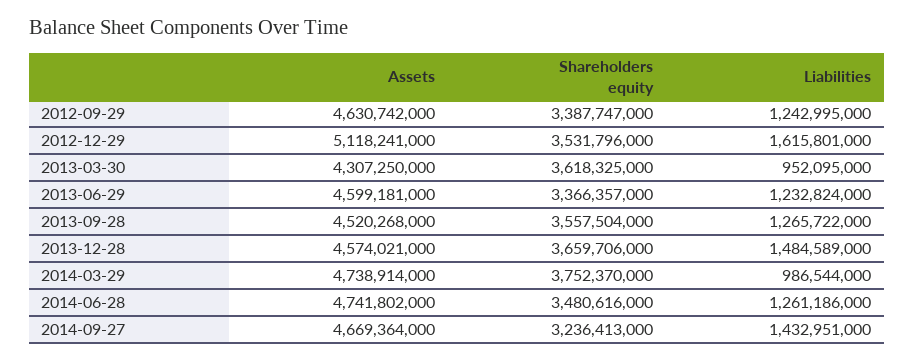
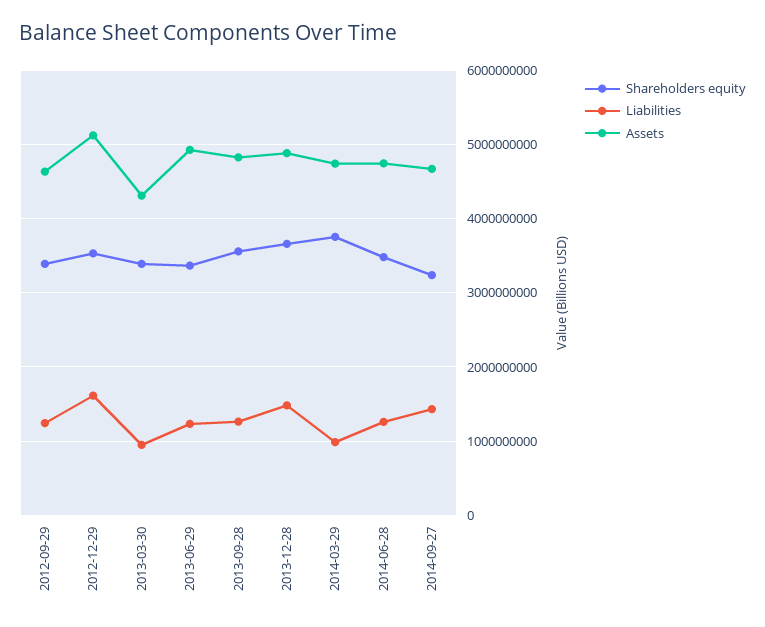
  {
    "Assets": {
      "2012-09-29": 4630742000,
      "2012-12-29": 5118241000,
      "2013-03-30": 4307250000,
-     "2013-06-29": 4599181000,
+     "2013-06-29": 4900000000,
-     "2013-09-28": 4520268000,
+     "2013-09-28": 4800000000,
-     "2013-12-28": 4574021000,
+     "2013-12-28": 4900000000,
      "2014-03-29": 4738914000,
      "2014-06-28": 4741802000,
      "2014-09-27": 4669364000
    },
    "Shareholders equity": {
      "2012-09-29": 3387747000,
      "2012-12-29": 3531796000,
-     "2013-03-30": 3618325000,
+     "2013-03-30": 3400000000,
      "2013-06-29": 3366357000,
      "2013-09-28": 3557504000,
      "2013-12-28": 3659706000,
      "2014-03-29": 3752370000,
      "2014-06-28": 3480616000,
      "2014-09-27": 3236413000
    },
    "Liabilities": {
      "2012-09-29": 1242995000,
      "2012-12-29": 1615801000,
      "2013-03-30": 952095000,
      "2013-06-29": 1232824000,
      "2013-09-28": 1265722000,
      "2013-12-28": 1484589000,
      "2014-03-29": 986544000,
      "2014-06-28": 1261186000,
      "2014-09-27": 1432951000
    }
  }

